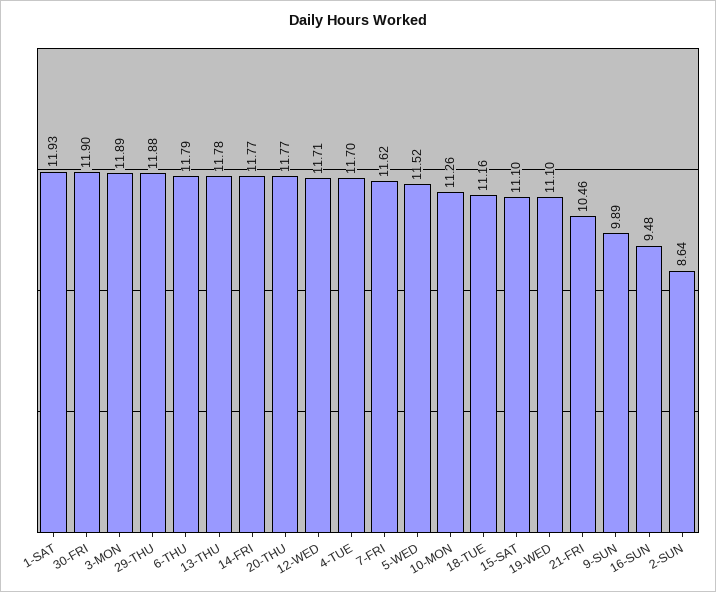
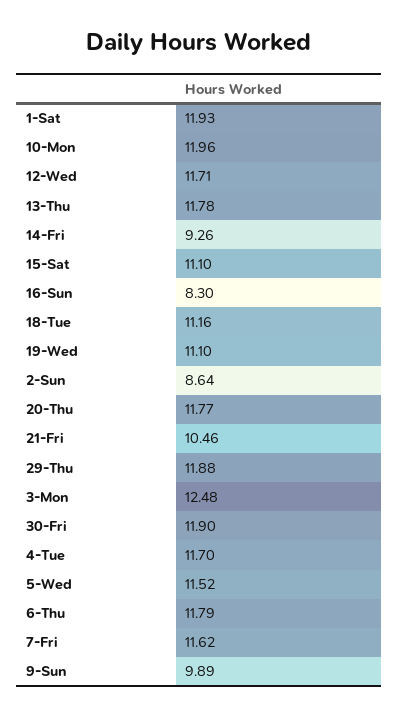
  {
    "1-SAT": 11.93,
    "30-FRI": 11.9,
-   "3-MON": 11.89,
+   "3-MON": 12.48,
    "29-THU": 11.88,
    "6-THU": 11.79,
    "13-THU": 11.78,
-   "14-FRI": 11.77,
+   "14-FRI": 9.26,
    "20-THU": 11.77,
    "12-WED": 11.71,
    "4-TUE": 11.7,
    "7-FRI": 11.62,
    "5-WED": 11.52,
-   "10-MON": 11.26,
+   "10-MON": 11.96,
    "18-TUE": 11.16,
    "15-SAT": 11.1,
    "19-WED": 11.1,
    "21-FRI": 10.46,
    "9-SUN": 9.89,
-   "16-SUN": 9.48,
+   "16-SUN": 8.3,
    "2-SUN": 8.64
  }

